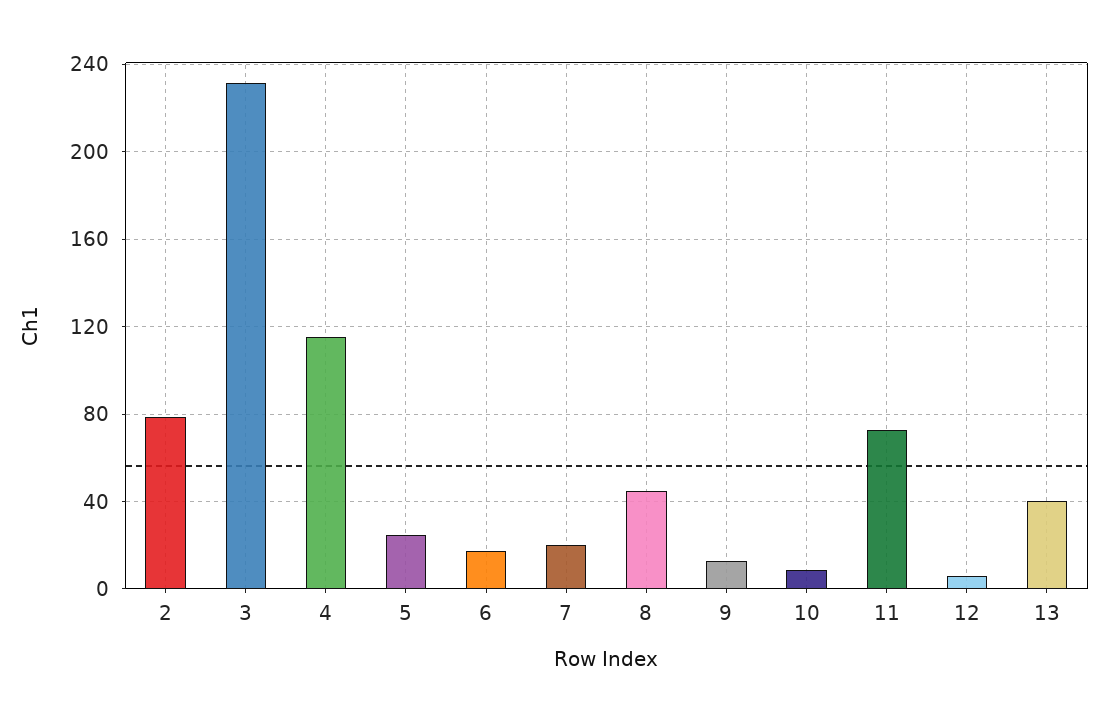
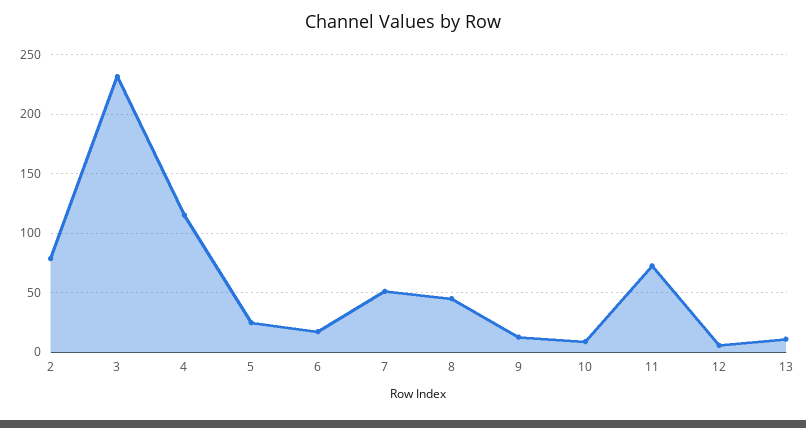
  {
    "2": 80,
    "3": 230,
    "4": 115,
    "5": 25,
    "6": 15,
-   "7": 20,
+   "7": 50,
    "8": 45,
    "9": 15,
    "10": 10,
    "11": 75,
    "12": 5,
-   "13": 40
+   "13": 10
  }

